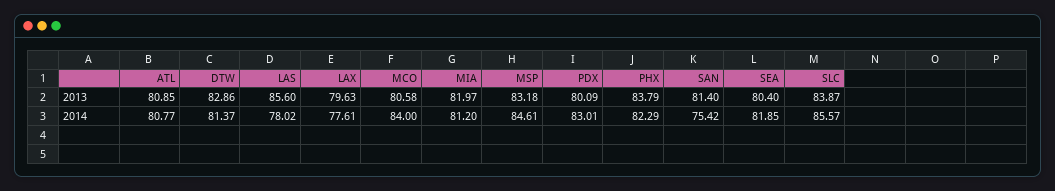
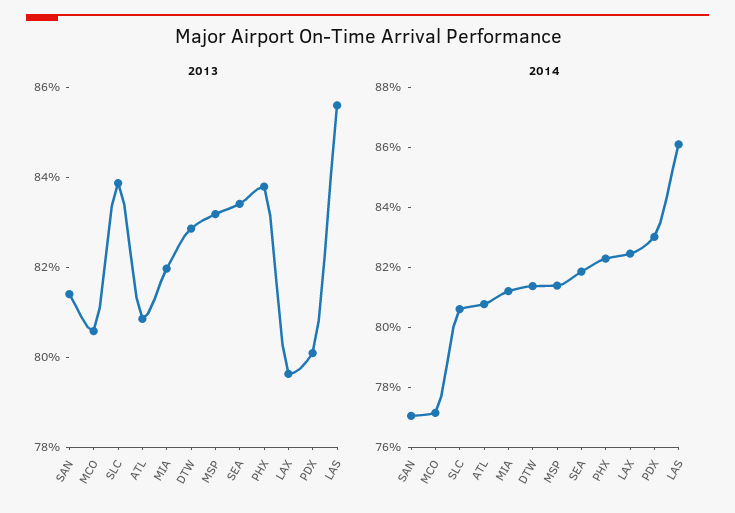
  {
    "2013": {
      "ATL": 80.85,
      "DTW": 82.86,
      "LAS": 85.6,
      "LAX": 79.63,
      "MCO": 80.58,
      "MIA": 81.97,
      "MSP": 83.18,
      "PDX": 80.09,
      "PHX": 83.79,
      "SAN": 81.4,
-     "SEA": 80.4,
+     "SEA": 83.5,
      "SLC": 83.87
    },
    "2014": {
      "ATL": 80.77,
      "DTW": 81.37,
-     "LAS": 78.02,
+     "LAS": 86,
-     "LAX": 77.61,
+     "LAX": 82.5,
-     "MCO": 84,
+     "MCO": 77,
      "MIA": 81.2,
-     "MSP": 84.61,
+     "MSP": 81.5,
      "PDX": 83.01,
      "PHX": 82.29,
-     "SAN": 75.42,
+     "SAN": 77,
      "SEA": 81.85,
-     "SLC": 85.57
+     "SLC": 80.5
    }
  }

